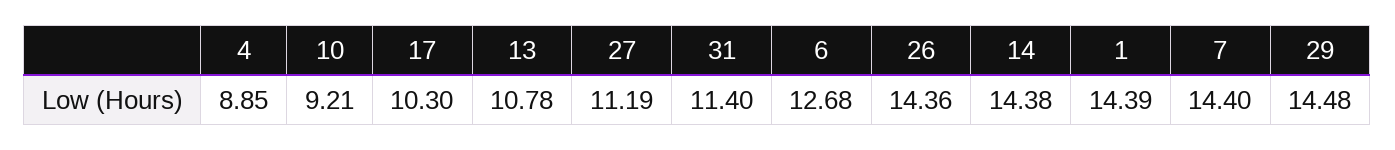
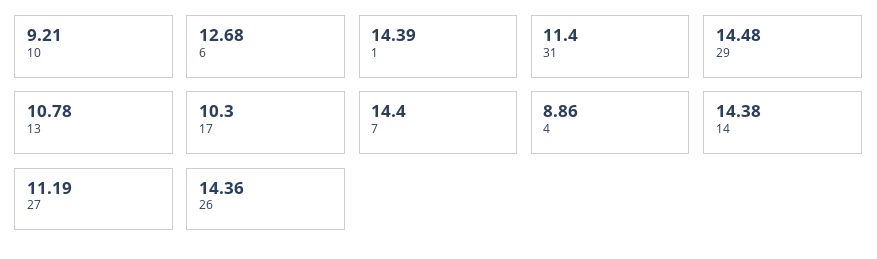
  {
-   "4": 8.85,
+   "4": 8.86,
    "10": 9.21,
    "17": 10.3,
    "13": 10.78,
    "27": 11.19,
    "31": 11.4,
    "6": 12.68,
    "26": 14.36,
    "14": 14.38,
    "1": 14.39,
    "7": 14.4,
    "29": 14.48
  }

